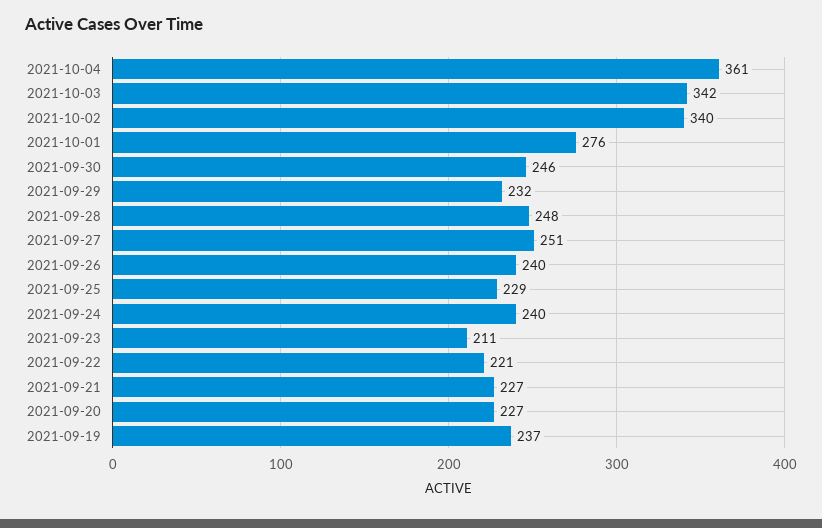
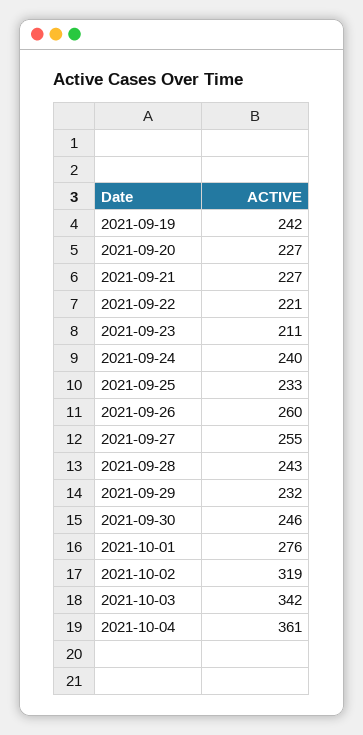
  {
    "2021-10-04": 361,
    "2021-10-03": 342,
-   "2021-10-02": 340,
+   "2021-10-02": 319,
    "2021-10-01": 276,
    "2021-09-30": 246,
    "2021-09-29": 232,
-   "2021-09-28": 248,
+   "2021-09-28": 243,
-   "2021-09-27": 251,
+   "2021-09-27": 255,
-   "2021-09-26": 240,
+   "2021-09-26": 260,
-   "2021-09-25": 229,
+   "2021-09-25": 233,
    "2021-09-24": 240,
    "2021-09-23": 211,
    "2021-09-22": 221,
    "2021-09-21": 227,
    "2021-09-20": 227,
-   "2021-09-19": 237
+   "2021-09-19": 242
  }

